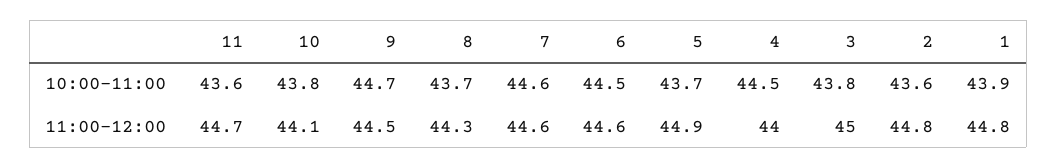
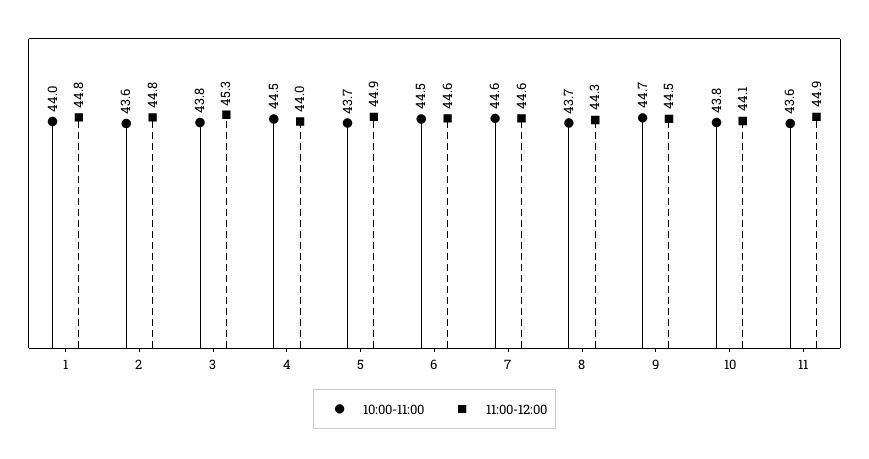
  {
    "10:00-11:00": {
      "11": 43.6,
      "10": 43.8,
      "9": 44.7,
      "8": 43.7,
      "7": 44.6,
      "6": 44.5,
      "5": 43.7,
      "4": 44.5,
      "3": 43.8,
      "2": 43.6,
-     "1": 43.9
+     "1": 44
    },
    "11:00-12:00": {
-     "11": 44.7,
+     "11": 44.9,
      "10": 44.1,
      "9": 44.5,
      "8": 44.3,
      "7": 44.6,
      "6": 44.6,
      "5": 44.9,
      "4": 44,
-     "3": 45,
+     "3": 45.3,
      "2": 44.8,
      "1": 44.8
    }
  }

